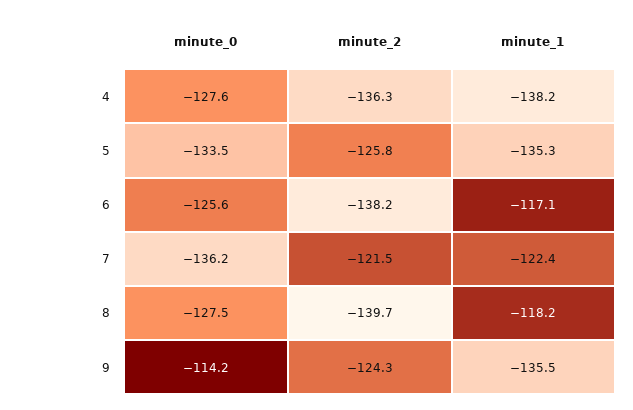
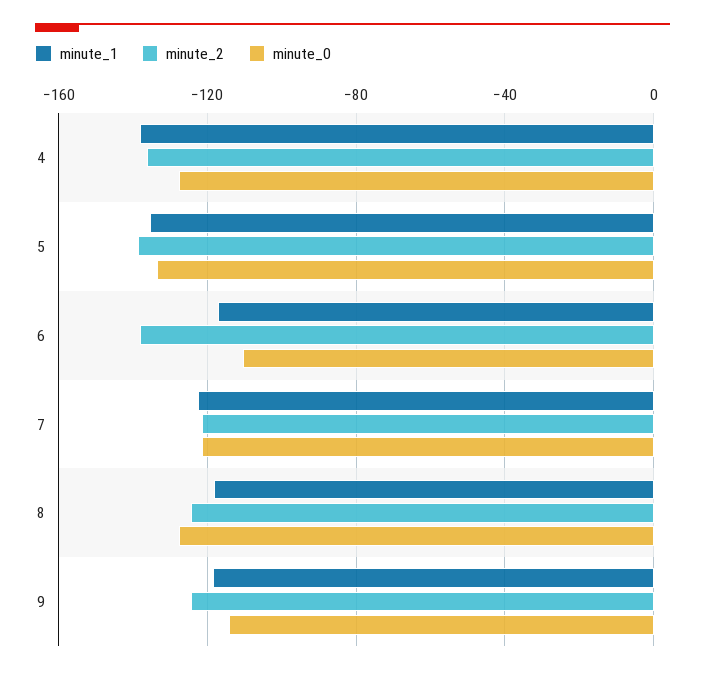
  {
    "minute_0": {
      "4": -127.6,
      "5": -133.5,
-     "6": -125.6,
+     "6": -110,
-     "7": -136.2,
+     "7": -120,
      "8": -127.5,
      "9": -114.2
    },
    "minute_2": {
      "4": -136.3,
-     "5": -125.8,
+     "5": -140,
      "6": -138.2,
      "7": -121.5,
-     "8": -139.7,
+     "8": -125,
      "9": -124.3
    },
    "minute_1": {
      "4": -138.2,
      "5": -135.3,
      "6": -117.1,
      "7": -122.4,
      "8": -118.2,
-     "9": -135.5
+     "9": -120
    }
  }

